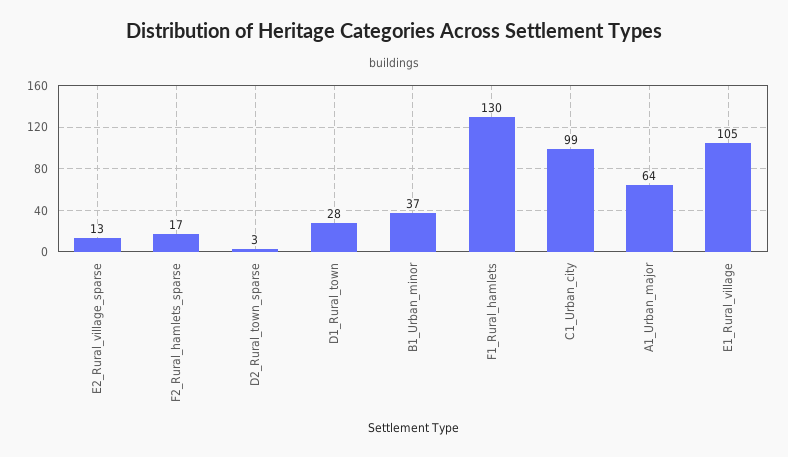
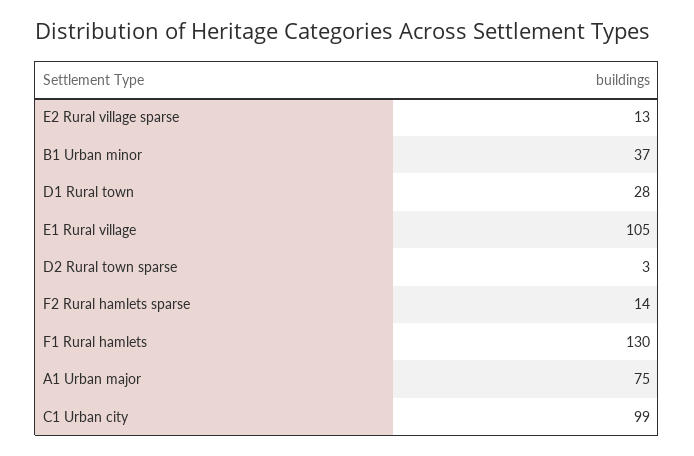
  {
    "E2_Rural_village_sparse": 13,
-   "F2_Rural_hamlets_sparse": 17,
+   "F2_Rural_hamlets_sparse": 14,
    "D2_Rural_town_sparse": 3,
    "D1_Rural_town": 28,
    "B1_Urban_minor": 37,
    "F1_Rural_hamlets": 130,
    "C1_Urban_city": 99,
-   "A1_Urban_major": 64,
+   "A1_Urban_major": 75,
    "E1_Rural_village": 105
  }

